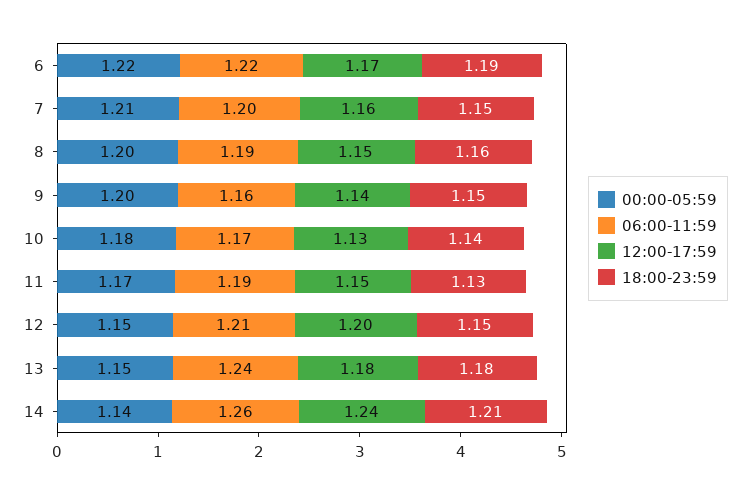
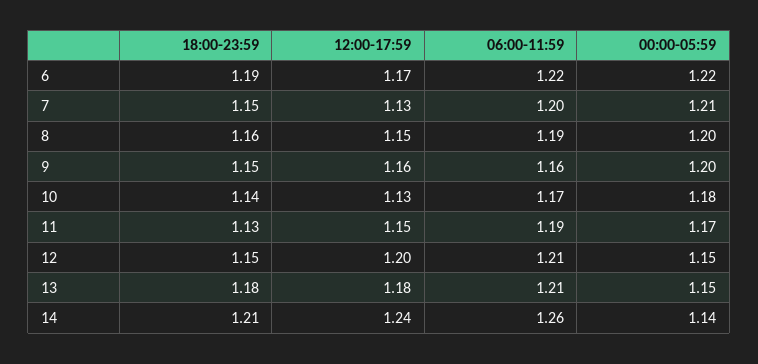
  {
    "00:00-05:59": {
      "6": 1.22,
      "7": 1.21,
      "8": 1.2,
      "9": 1.2,
      "10": 1.18,
      "11": 1.17,
      "12": 1.15,
      "13": 1.15,
      "14": 1.14
    },
    "06:00-11:59": {
      "6": 1.22,
      "7": 1.2,
      "8": 1.19,
      "9": 1.16,
      "10": 1.17,
      "11": 1.19,
      "12": 1.21,
-     "13": 1.24,
+     "13": 1.21,
      "14": 1.26
    },
    "12:00-17:59": {
      "6": 1.17,
-     "7": 1.16,
+     "7": 1.13,
      "8": 1.15,
-     "9": 1.14,
+     "9": 1.16,
      "10": 1.13,
      "11": 1.15,
      "12": 1.2,
      "13": 1.18,
      "14": 1.24
    },
    "18:00-23:59": {
      "6": 1.19,
      "7": 1.15,
      "8": 1.16,
      "9": 1.15,
      "10": 1.14,
      "11": 1.13,
      "12": 1.15,
      "13": 1.18,
      "14": 1.21
    }
  }

